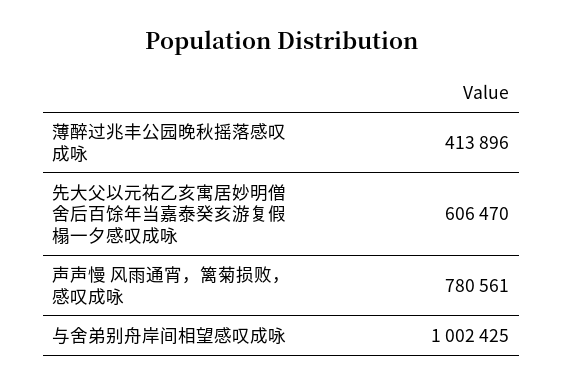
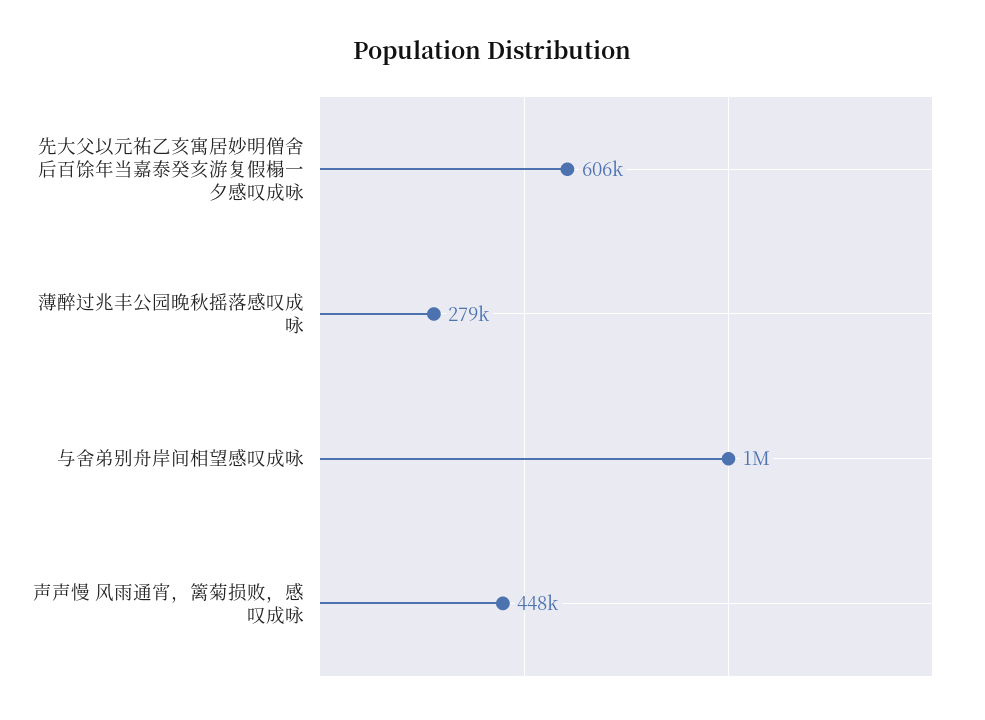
  {
-   "薄醉过兆丰公园晚秋摇落感叹成咏": 413896,
+   "薄醉过兆丰公园晚秋摇落感叹成咏": 279000,
    "先大父以元祐乙亥寓居妙明僧舍后百馀年当嘉泰癸亥游复假榻一夕感叹成咏": 606470,
-   "声声慢 风雨通宵，篱菊损败，感叹成咏": 780561,
+   "声声慢 风雨通宵，篱菊损败，感叹成咏": 448000,
    "与舍弟别舟岸间相望感叹成咏": 1002425
  }

